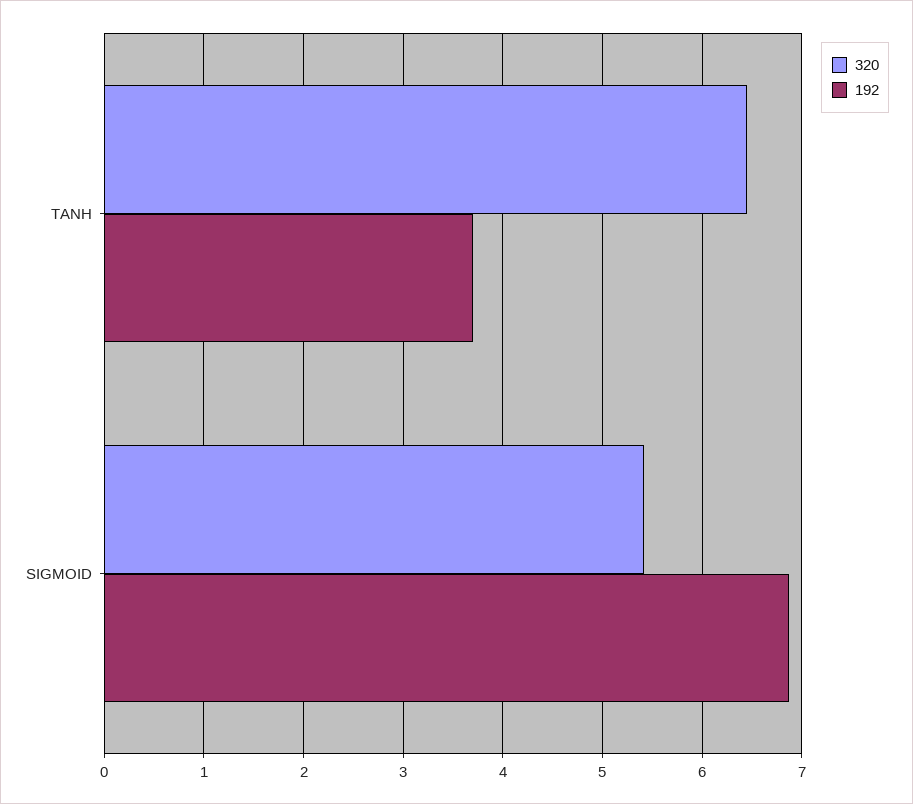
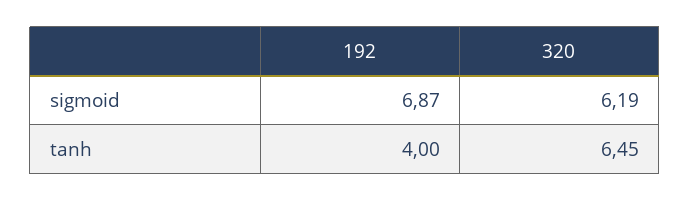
  {
    "320": {
      "TANH": 6.45,
-     "SIGMOID": 5.4
+     "SIGMOID": 6.19
    },
    "192": {
-     "TANH": 3.7,
+     "TANH": 4,
      "SIGMOID": 6.87
    }
  }

